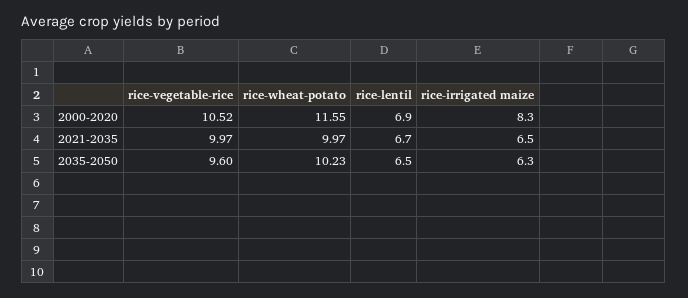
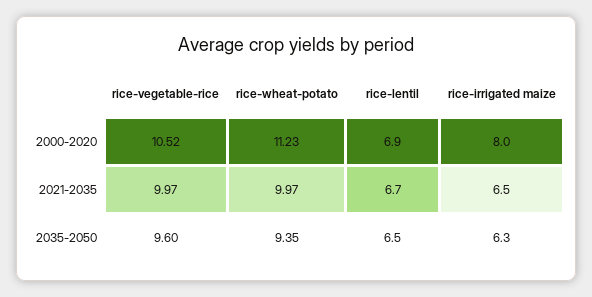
  {
    "rice-vegetable-rice": {
      "2000-2020": 10.52,
      "2021-2035": 9.97,
      "2035-2050": 9.6
    },
    "rice-wheat-potato": {
-     "2000-2020": 11.55,
+     "2000-2020": 11.23,
      "2021-2035": 9.97,
-     "2035-2050": 10.23
+     "2035-2050": 9.35
    },
    "rice-lentil": {
      "2000-2020": 6.9,
      "2021-2035": 6.7,
      "2035-2050": 6.5
    },
    "rice-irrigated maize": {
-     "2000-2020": 8.3,
+     "2000-2020": 8,
      "2021-2035": 6.5,
      "2035-2050": 6.3
    }
  }

